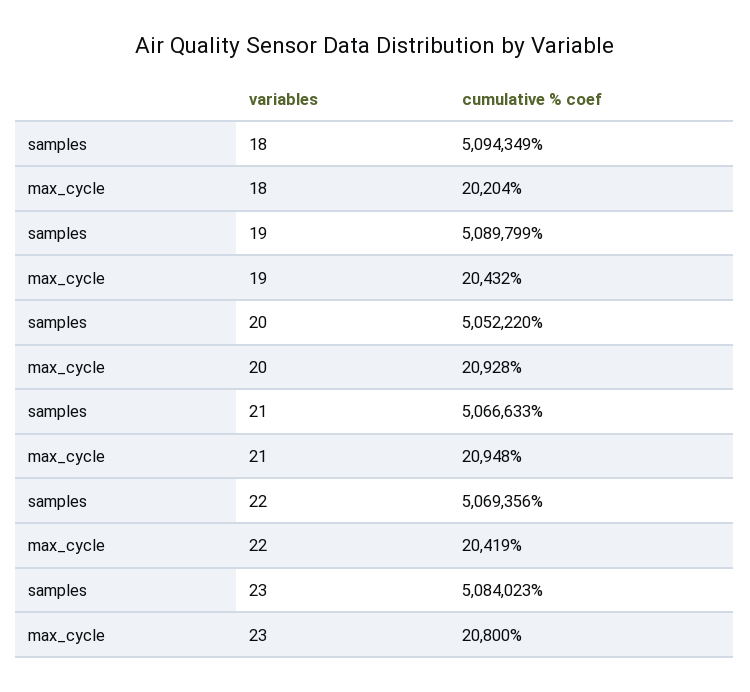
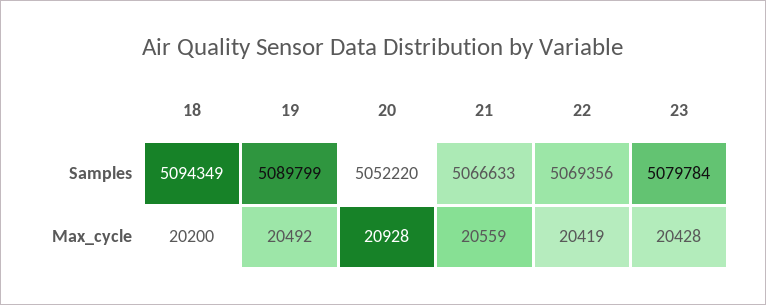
  {
    "samples": {
      "18": 5094349,
      "19": 5089799,
      "20": 5052220,
      "21": 5066633,
      "22": 5069356,
-     "23": 5084023
+     "23": 5079784
    },
    "max_cycle": {
-     "18": 20204,
+     "18": 20200,
-     "19": 20432,
+     "19": 20492,
      "20": 20928,
-     "21": 20948,
+     "21": 20559,
      "22": 20419,
-     "23": 20800
+     "23": 20428
    }
  }

